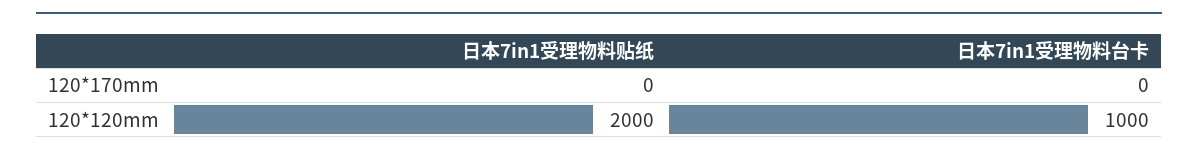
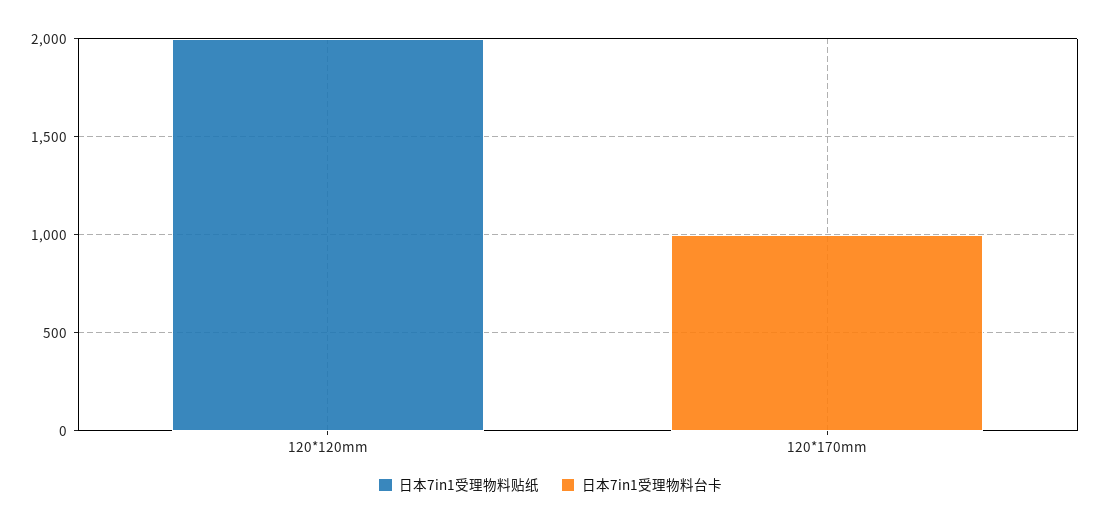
  {
    "日本7in1受理物料贴纸": {
      "120*170mm": 0,
      "120*120mm": 2000
    },
    "日本7in1受理物料台卡": {
-     "120*170mm": 0,
+     "120*170mm": 1000,
-     "120*120mm": 1000
+     "120*120mm": 0
    }
  }

